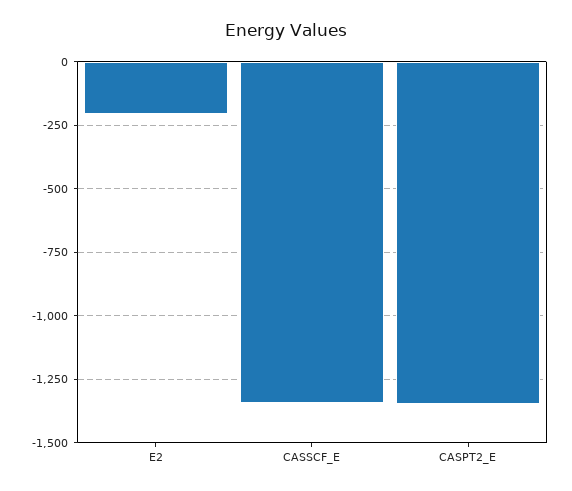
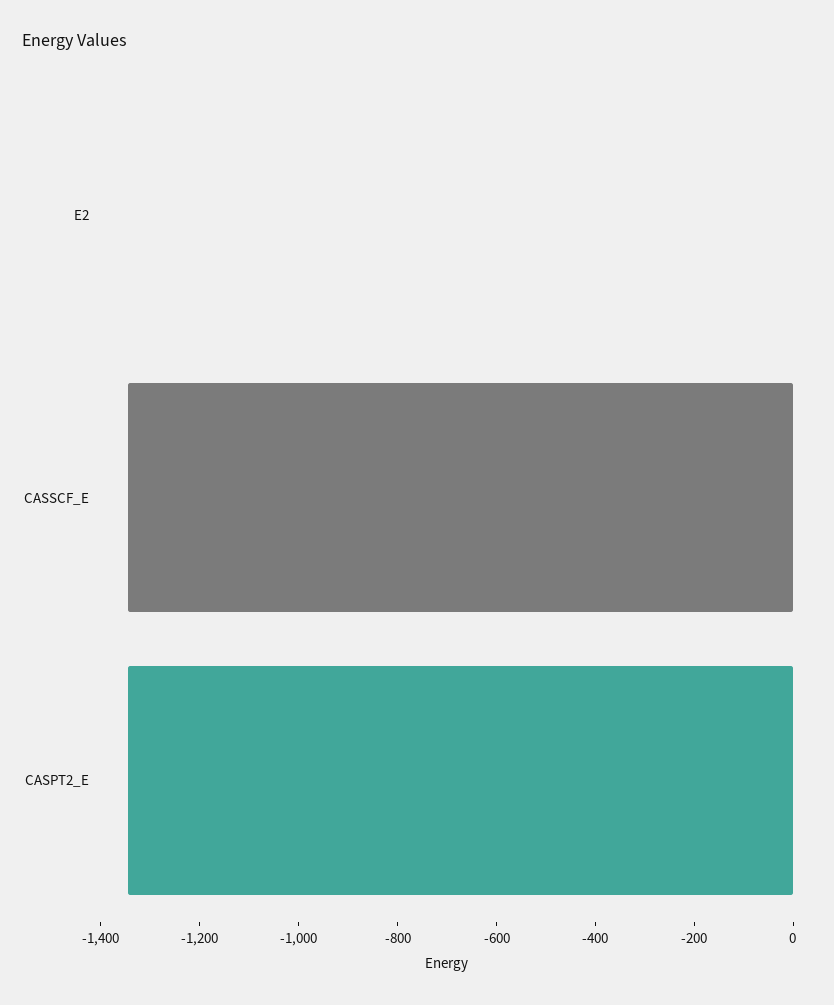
  {
-   "E2": -200,
+   "E2": 0,
    "CASSCF_E": -1350,
    "CASPT2_E": -1350
  }

